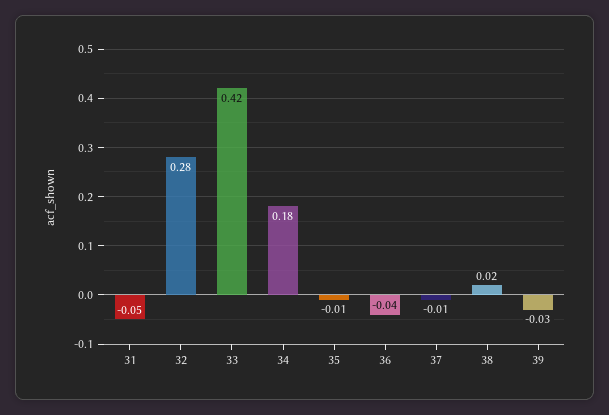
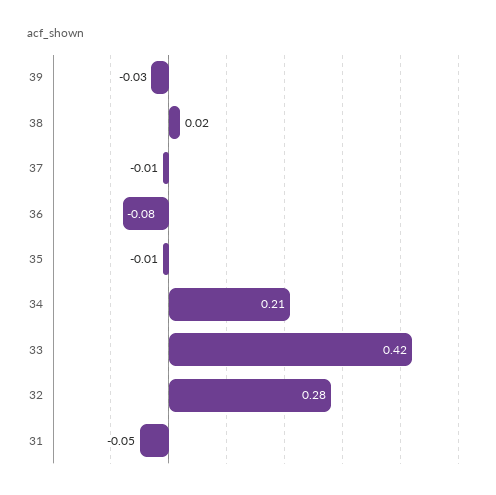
  {
    "31": -0.05,
    "32": 0.28,
    "33": 0.42,
-   "34": 0.18,
+   "34": 0.21,
    "35": -0.01,
-   "36": -0.04,
+   "36": -0.08,
    "37": -0.01,
    "38": 0.02,
    "39": -0.03
  }

